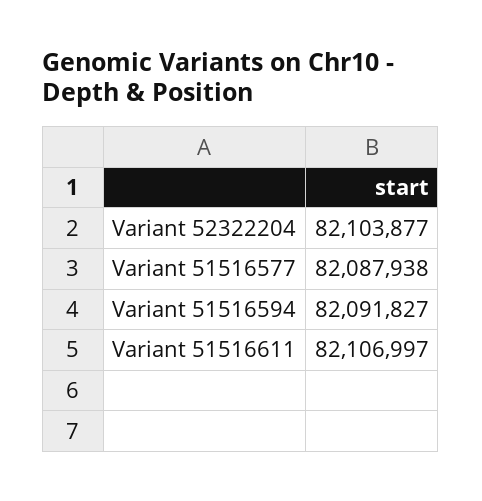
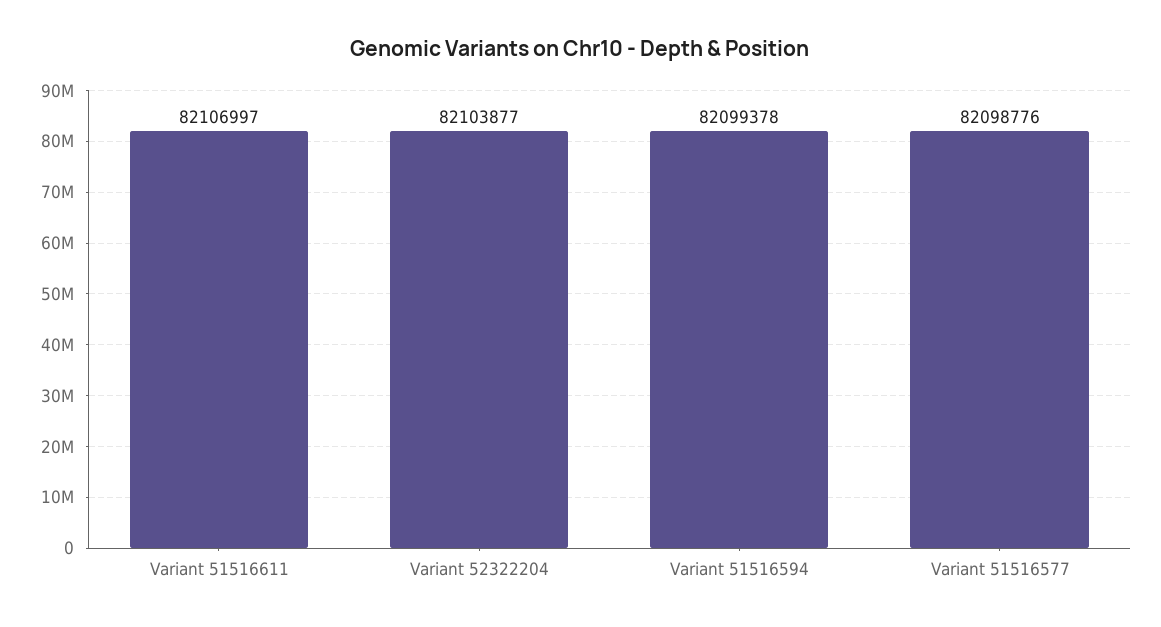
  {
    "Variant 52322204": 82103877,
-   "Variant 51516577": 82087938,
+   "Variant 51516577": 82098776,
-   "Variant 51516594": 82091827,
+   "Variant 51516594": 82099378,
    "Variant 51516611": 82106997
  }

